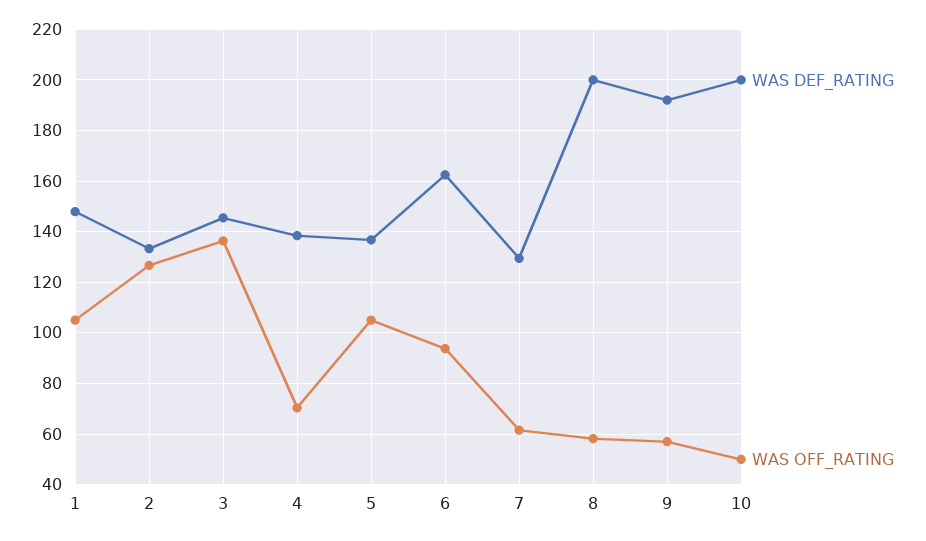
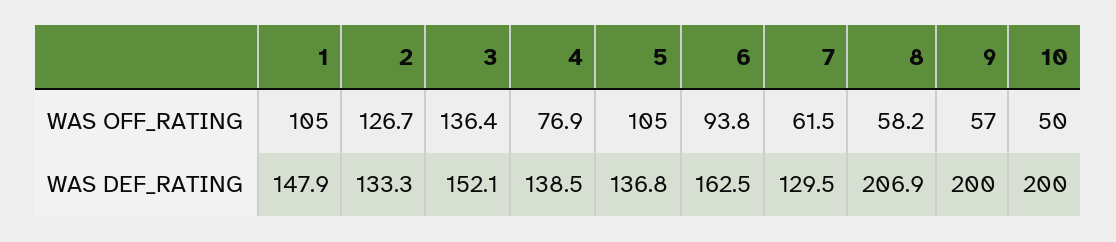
  {
    "WAS DEF_RATING": {
      "1": 147.9,
      "2": 133.3,
-     "3": 145,
+     "3": 152.1,
      "4": 138.5,
      "5": 136.8,
      "6": 162.5,
      "7": 129.5,
-     "8": 200,
+     "8": 206.9,
-     "9": 192.5,
+     "9": 200,
      "10": 200
    },
    "WAS OFF_RATING": {
      "1": 105,
      "2": 126.7,
      "3": 136.4,
-     "4": 70,
+     "4": 76.9,
      "5": 105,
      "6": 93.8,
      "7": 61.5,
      "8": 58.2,
      "9": 57,
      "10": 50
    }
  }

